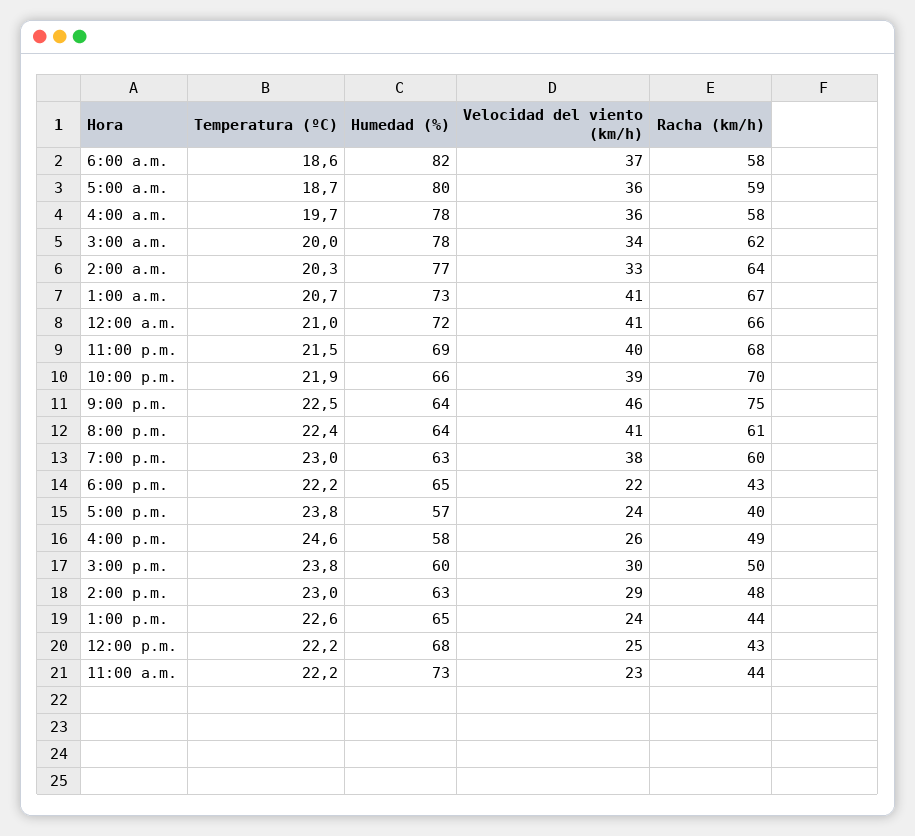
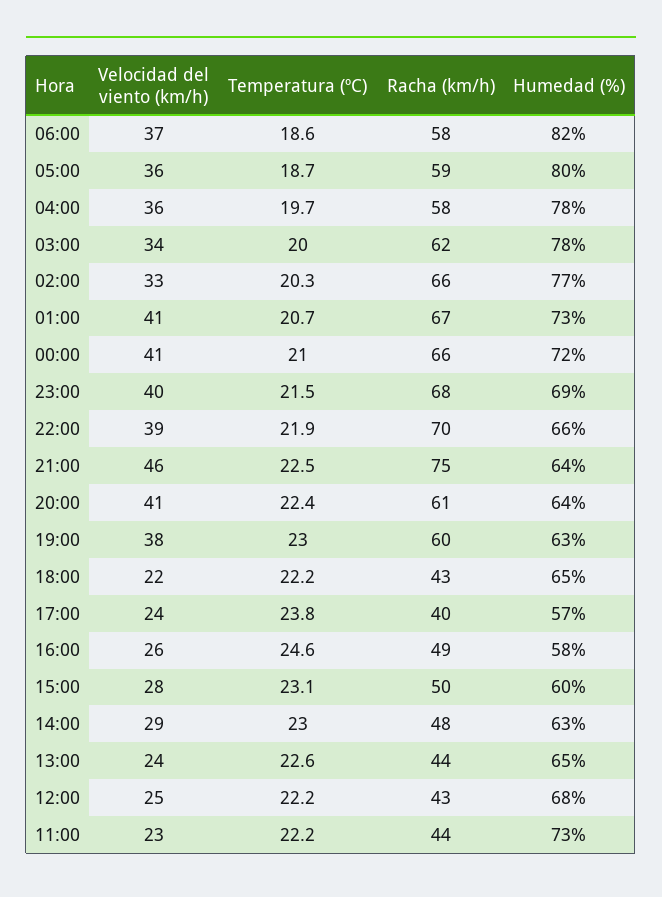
  {
    "Temperatura (ºC)": {
      "6:00 a.m.": 18.6,
      "5:00 a.m.": 18.7,
      "4:00 a.m.": 19.7,
      "3:00 a.m.": 20,
      "2:00 a.m.": 20.3,
      "1:00 a.m.": 20.7,
      "12:00 a.m.": 21,
      "11:00 p.m.": 21.5,
      "10:00 p.m.": 21.9,
      "9:00 p.m.": 22.5,
      "8:00 p.m.": 22.4,
      "7:00 p.m.": 23,
      "6:00 p.m.": 22.2,
      "5:00 p.m.": 23.8,
      "4:00 p.m.": 24.6,
-     "3:00 p.m.": 23.8,
+     "3:00 p.m.": 23.1,
      "2:00 p.m.": 23,
      "1:00 p.m.": 22.6,
      "12:00 p.m.": 22.2,
      "11:00 a.m.": 22.2
    },
    "Humedad (%)": {
      "6:00 a.m.": 82,
      "5:00 a.m.": 80,
      "4:00 a.m.": 78,
      "3:00 a.m.": 78,
      "2:00 a.m.": 77,
      "1:00 a.m.": 73,
      "12:00 a.m.": 72,
      "11:00 p.m.": 69,
      "10:00 p.m.": 66,
      "9:00 p.m.": 64,
      "8:00 p.m.": 64,
      "7:00 p.m.": 63,
      "6:00 p.m.": 65,
      "5:00 p.m.": 57,
      "4:00 p.m.": 58,
      "3:00 p.m.": 60,
      "2:00 p.m.": 63,
      "1:00 p.m.": 65,
      "12:00 p.m.": 68,
      "11:00 a.m.": 73
    },
    "Velocidad del viento (km/h)": {
      "6:00 a.m.": 37,
      "5:00 a.m.": 36,
      "4:00 a.m.": 36,
      "3:00 a.m.": 34,
      "2:00 a.m.": 33,
      "1:00 a.m.": 41,
      "12:00 a.m.": 41,
      "11:00 p.m.": 40,
      "10:00 p.m.": 39,
      "9:00 p.m.": 46,
      "8:00 p.m.": 41,
      "7:00 p.m.": 38,
      "6:00 p.m.": 22,
      "5:00 p.m.": 24,
      "4:00 p.m.": 26,
-     "3:00 p.m.": 30,
+     "3:00 p.m.": 28,
      "2:00 p.m.": 29,
      "1:00 p.m.": 24,
      "12:00 p.m.": 25,
      "11:00 a.m.": 23
    },
    "Racha (km/h)": {
      "6:00 a.m.": 58,
      "5:00 a.m.": 59,
      "4:00 a.m.": 58,
      "3:00 a.m.": 62,
-     "2:00 a.m.": 64,
+     "2:00 a.m.": 66,
      "1:00 a.m.": 67,
      "12:00 a.m.": 66,
      "11:00 p.m.": 68,
      "10:00 p.m.": 70,
      "9:00 p.m.": 75,
      "8:00 p.m.": 61,
      "7:00 p.m.": 60,
      "6:00 p.m.": 43,
      "5:00 p.m.": 40,
      "4:00 p.m.": 49,
      "3:00 p.m.": 50,
      "2:00 p.m.": 48,
      "1:00 p.m.": 44,
      "12:00 p.m.": 43,
      "11:00 a.m.": 44
    }
  }

